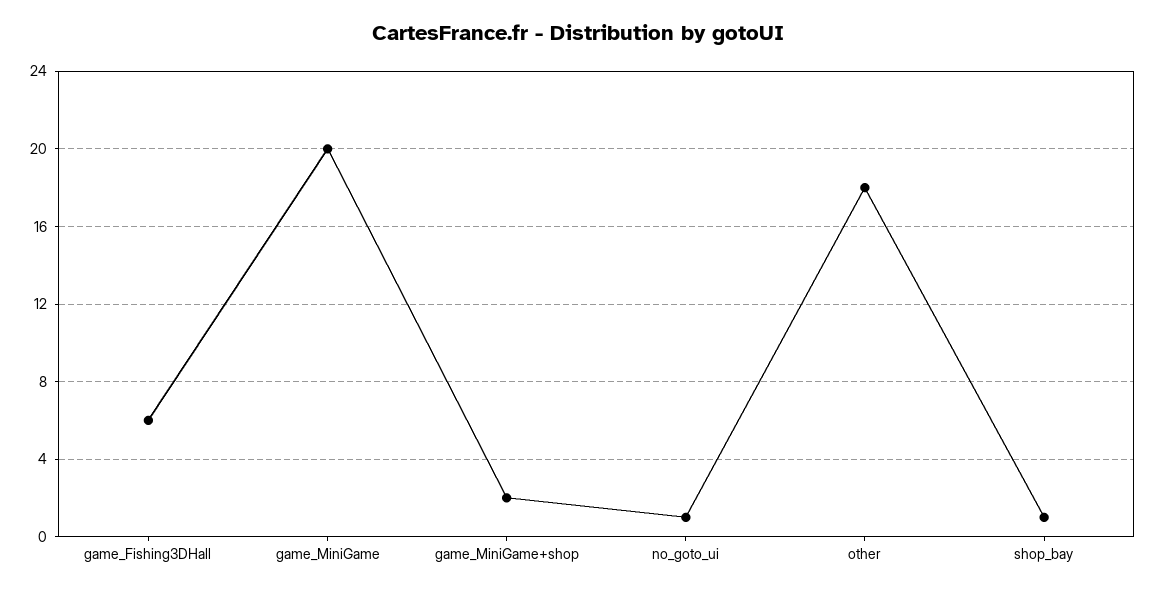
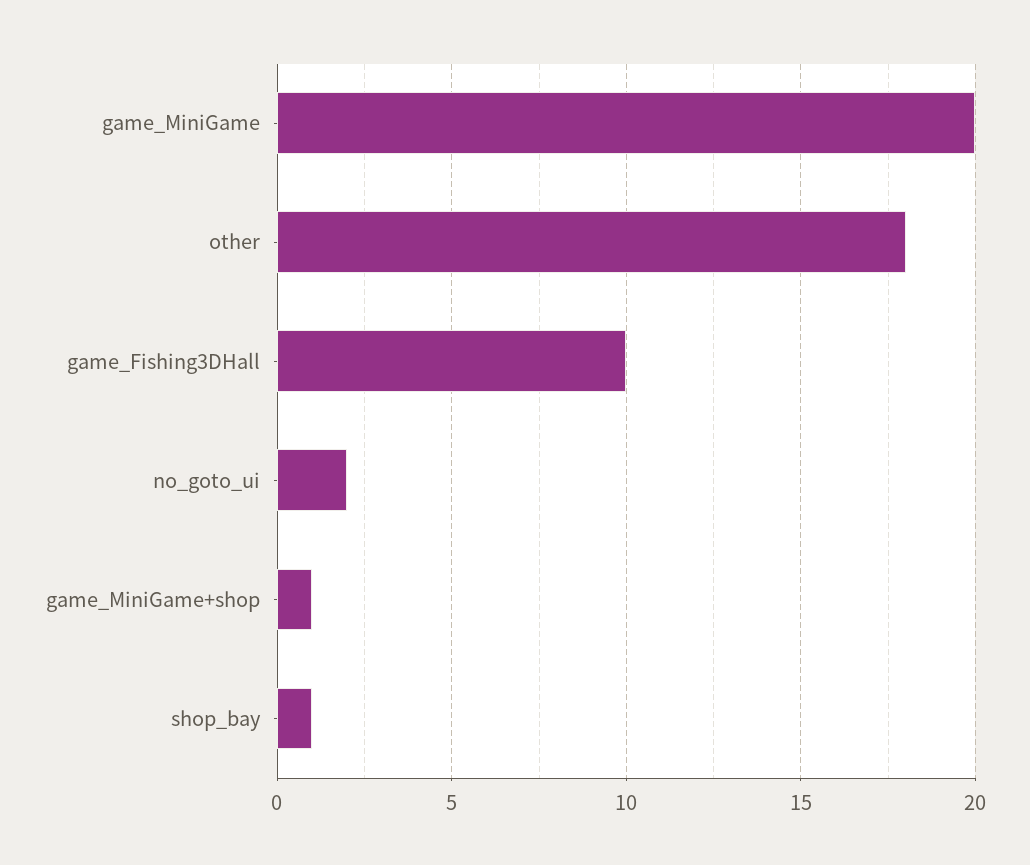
  {
-   "game_Fishing3DHall": 6,
+   "game_Fishing3DHall": 10,
    "game_MiniGame": 20,
-   "game_MiniGame+shop": 2,
+   "game_MiniGame+shop": 1,
-   "no_goto_ui": 1,
+   "no_goto_ui": 2,
    "other": 18,
    "shop_bay": 1
  }

